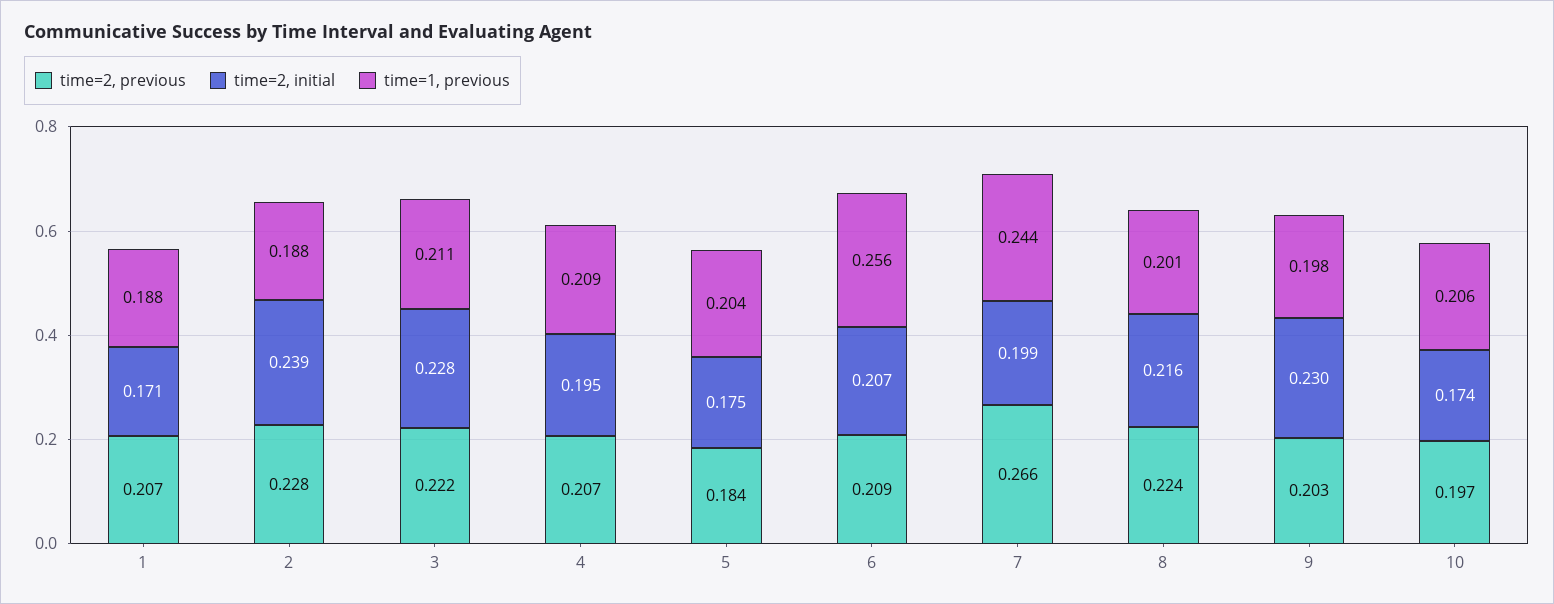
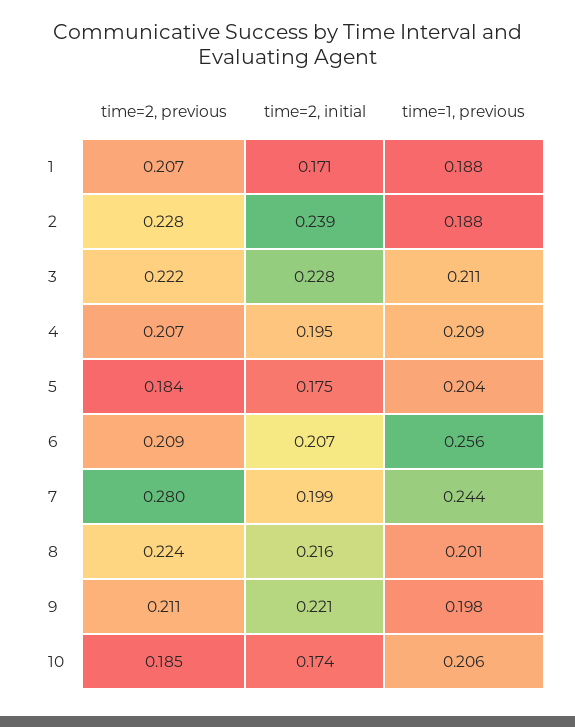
  {
    "time=2, previous": {
      "1": 0.207,
      "2": 0.228,
      "3": 0.222,
      "4": 0.207,
      "5": 0.184,
      "6": 0.209,
-     "7": 0.266,
+     "7": 0.28,
      "8": 0.224,
-     "9": 0.203,
+     "9": 0.211,
-     "10": 0.197
+     "10": 0.185
    },
    "time=2, initial": {
      "1": 0.171,
      "2": 0.239,
      "3": 0.228,
      "4": 0.195,
      "5": 0.175,
      "6": 0.207,
      "7": 0.199,
      "8": 0.216,
-     "9": 0.23,
+     "9": 0.221,
      "10": 0.174
    },
    "time=1, previous": {
      "1": 0.188,
      "2": 0.188,
      "3": 0.211,
      "4": 0.209,
      "5": 0.204,
      "6": 0.256,
      "7": 0.244,
      "8": 0.201,
      "9": 0.198,
      "10": 0.206
    }
  }

